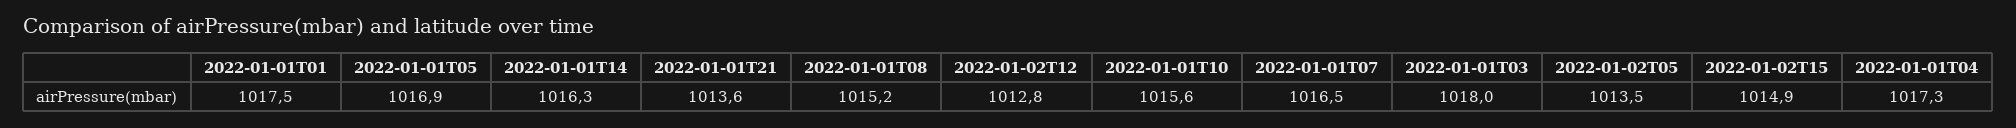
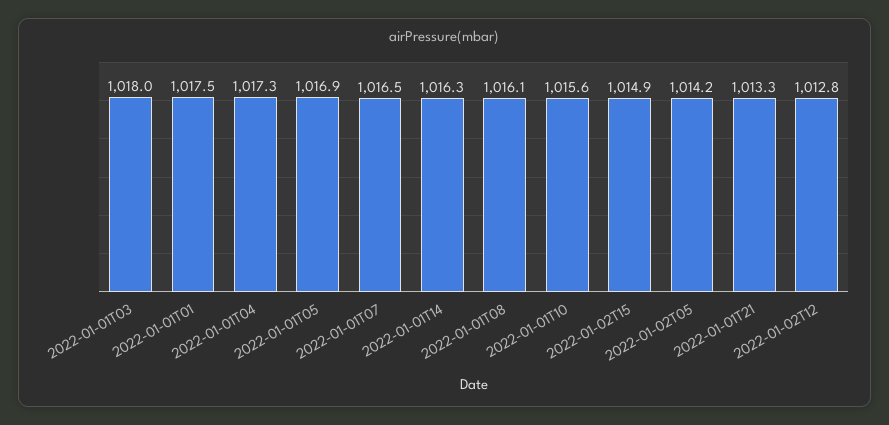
  {
    "2022-01-01T01": 1017.5,
    "2022-01-01T05": 1016.9,
    "2022-01-01T14": 1016.3,
-   "2022-01-01T21": 1013.6,
+   "2022-01-01T21": 1013.3,
-   "2022-01-01T08": 1015.2,
+   "2022-01-01T08": 1016.1,
    "2022-01-02T12": 1012.8,
    "2022-01-01T10": 1015.6,
    "2022-01-01T07": 1016.5,
    "2022-01-01T03": 1018,
-   "2022-01-02T05": 1013.5,
+   "2022-01-02T05": 1014.2,
    "2022-01-02T15": 1014.9,
    "2022-01-01T04": 1017.3
  }

